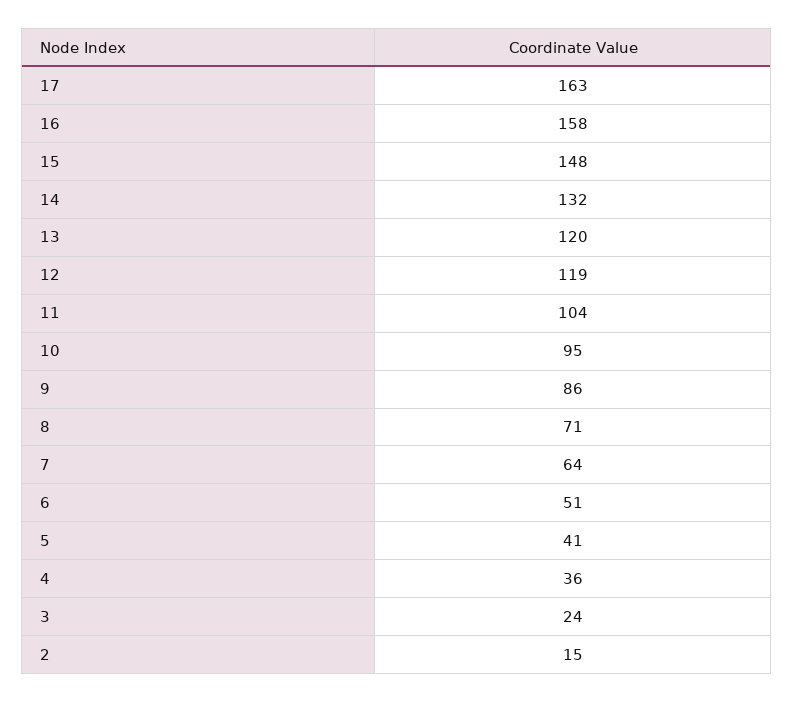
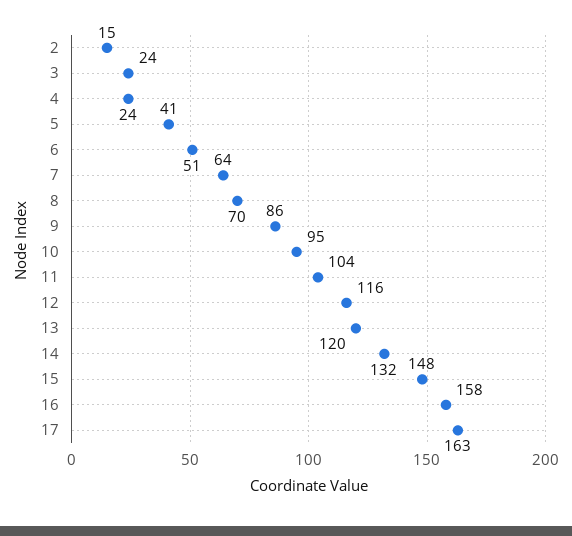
  {
    "17": 163,
    "16": 158,
    "15": 148,
    "14": 132,
    "13": 120,
-   "12": 119,
+   "12": 116,
    "11": 104,
    "10": 95,
    "9": 86,
-   "8": 71,
+   "8": 70,
    "7": 64,
    "6": 51,
    "5": 41,
-   "4": 36,
+   "4": 24,
    "3": 24,
    "2": 15
  }

